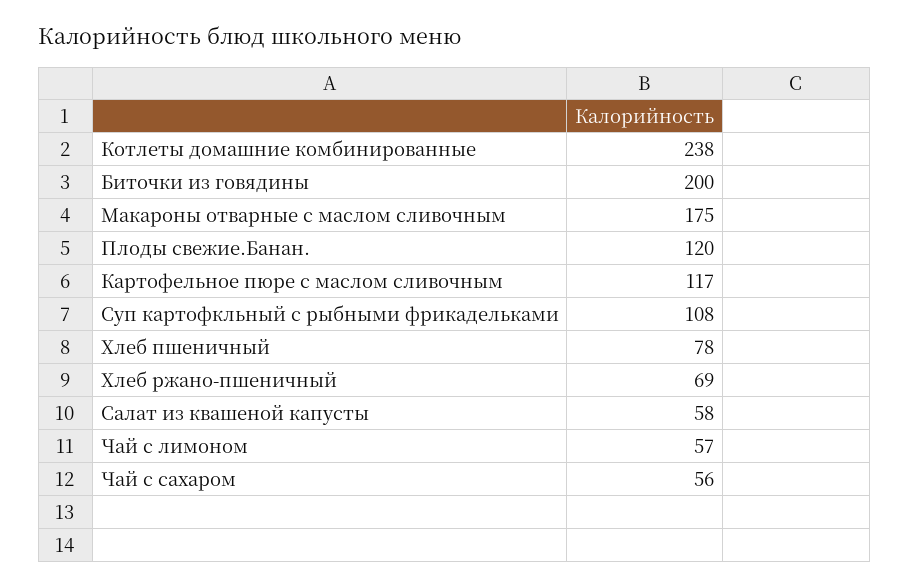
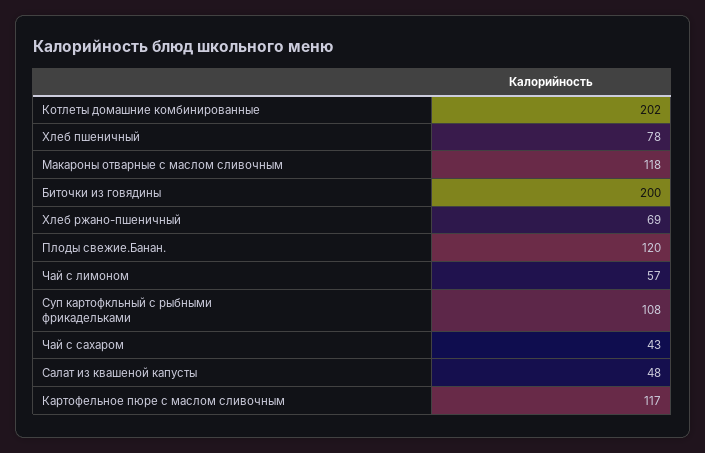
  {
-   "Котлеты домашние комбинированные": 238,
+   "Котлеты домашние комбинированные": 202,
    "Биточки из говядины": 200,
-   "Макароны отварные с маслом сливочным": 175,
+   "Макароны отварные с маслом сливочным": 118,
    "Плоды свежие.Банан.": 120,
    "Картофельное пюре с маслом сливочным": 117,
    "Суп картофкльный с рыбными фрикадельками": 108,
    "Хлеб пшеничный": 78,
    "Хлеб ржано-пшеничный": 69,
-   "Салат из квашеной капусты": 58,
+   "Салат из квашеной капусты": 48,
    "Чай с лимоном": 57,
-   "Чай с сахаром": 56
+   "Чай с сахаром": 43
  }

